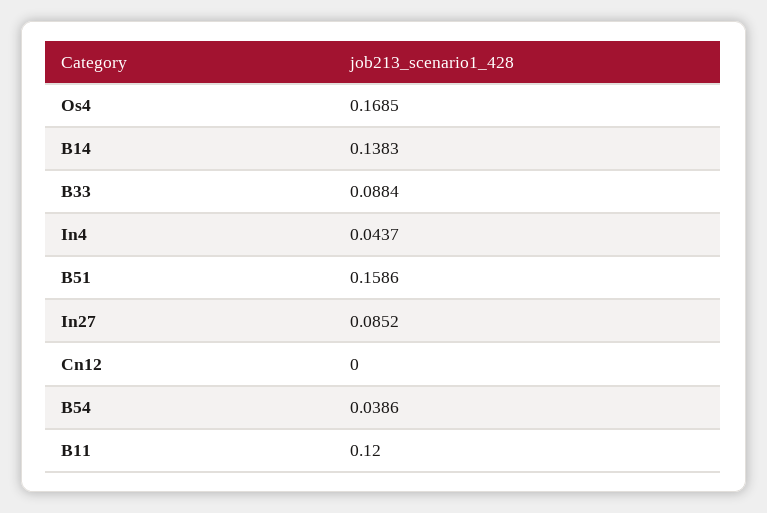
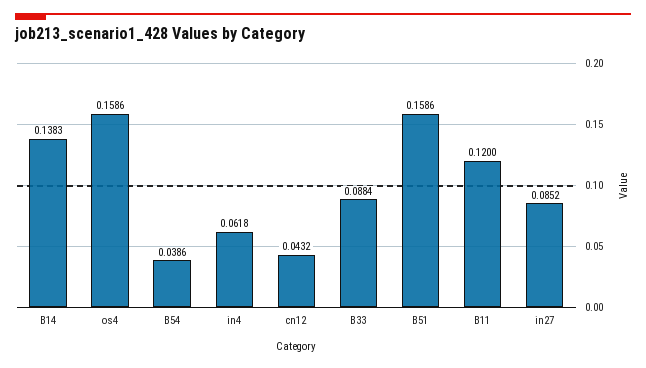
  {
-   "Os4": 0.1685,
+   "Os4": 0.1586,
    "B14": 0.1383,
    "B33": 0.0884,
-   "In4": 0.0437,
+   "In4": 0.0618,
    "B51": 0.1586,
    "In27": 0.0852,
-   "Cn12": 0,
+   "Cn12": 0.0432,
    "B54": 0.0386,
    "B11": 0.12
  }

